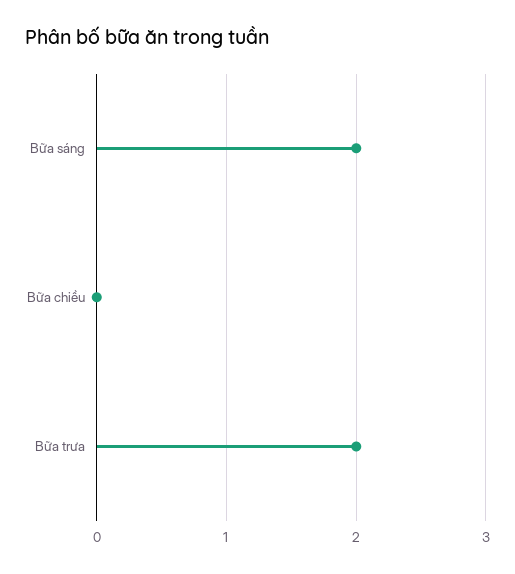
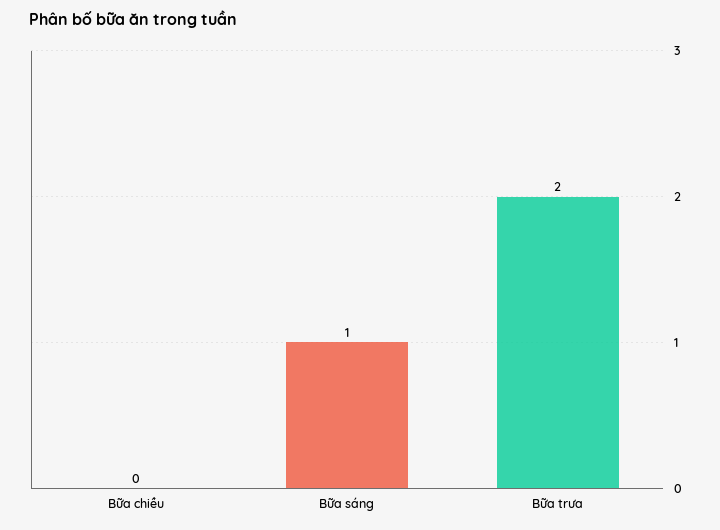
  {
-   "Bữa sáng": 2,
+   "Bữa sáng": 1,
    "Bữa chiều": 0,
    "Bữa trưa": 2
  }

